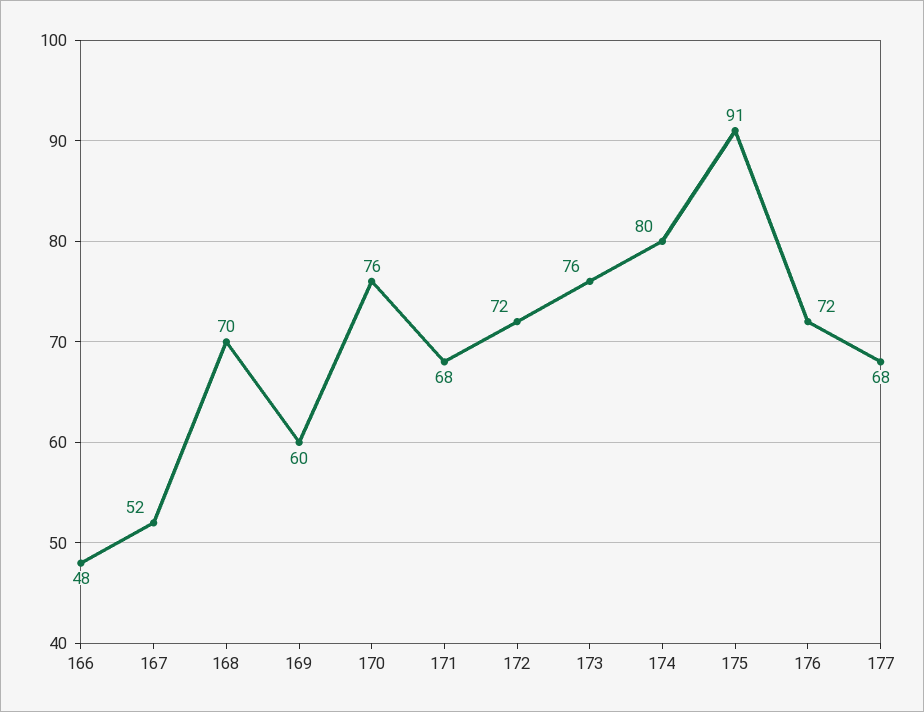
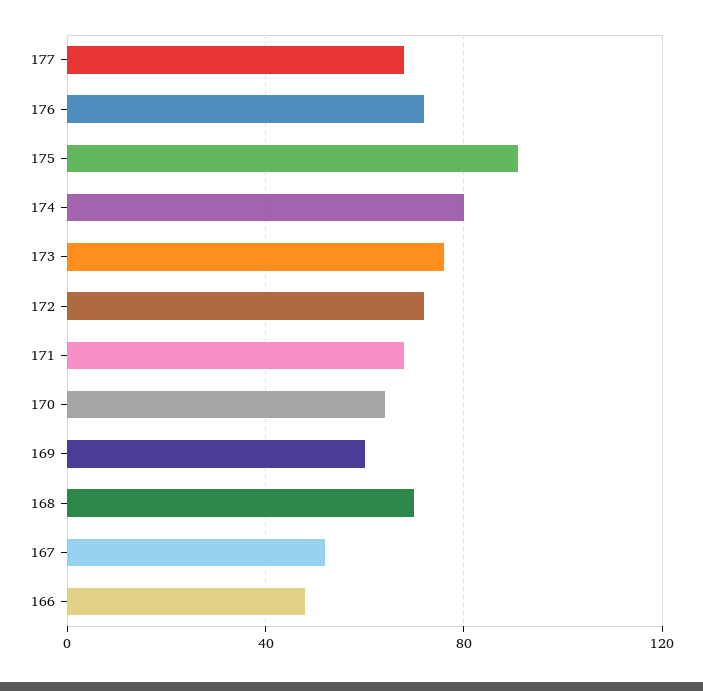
  {
    "166": 48,
    "167": 52,
    "168": 70,
    "169": 60,
-   "170": 76,
+   "170": 65,
    "171": 68,
    "172": 72,
    "173": 76,
    "174": 80,
    "175": 91,
    "176": 72,
    "177": 68
  }

